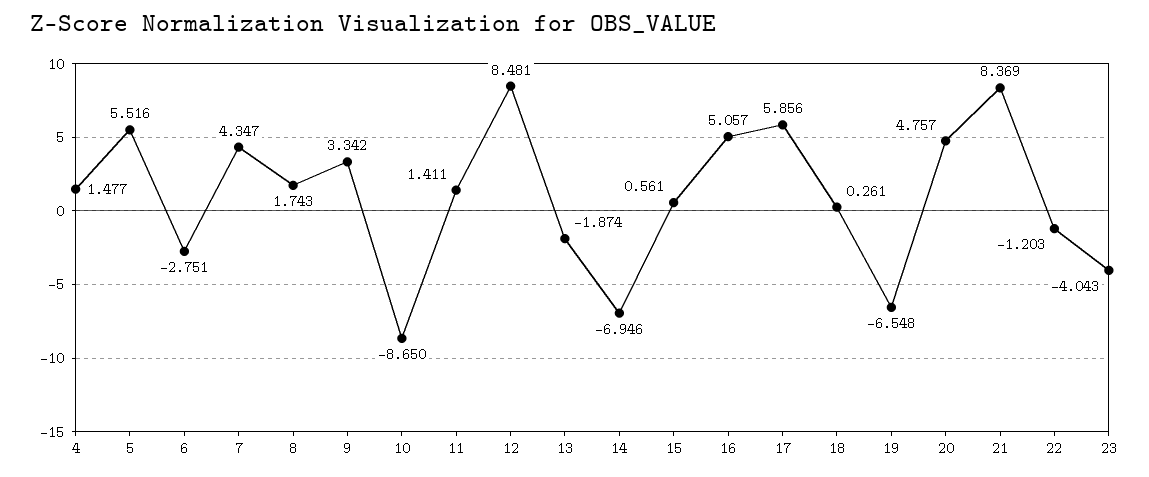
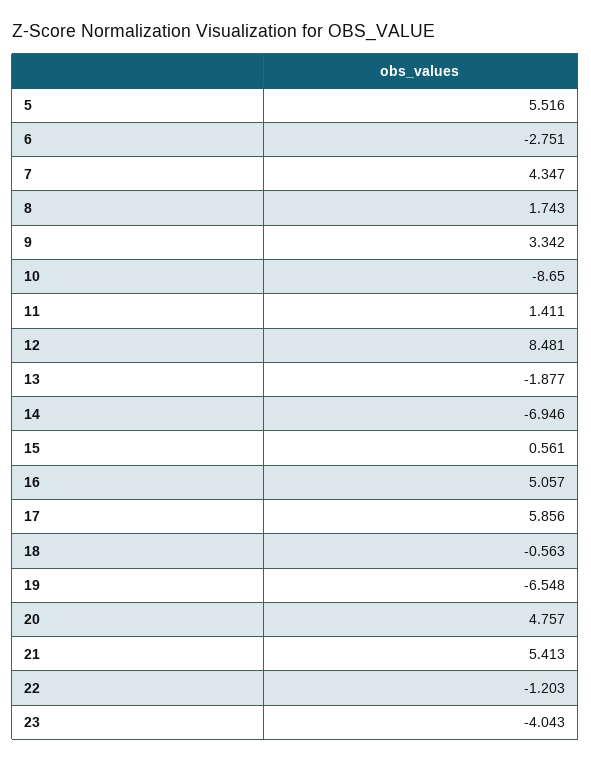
  {
-   "4": 1.477,
    "5": 5.516,
    "6": -2.751,
    "7": 4.347,
    "8": 1.743,
    "9": 3.342,
    "10": -8.65,
    "11": 1.411,
    "12": 8.481,
-   "13": -1.874,
+   "13": -1.877,
    "14": -6.946,
    "15": 0.561,
    "16": 5.057,
    "17": 5.856,
-   "18": 0.261,
+   "18": -0.563,
    "19": -6.548,
    "20": 4.757,
-   "21": 8.369,
+   "21": 5.413,
    "22": -1.203,
    "23": -4.043
  }

